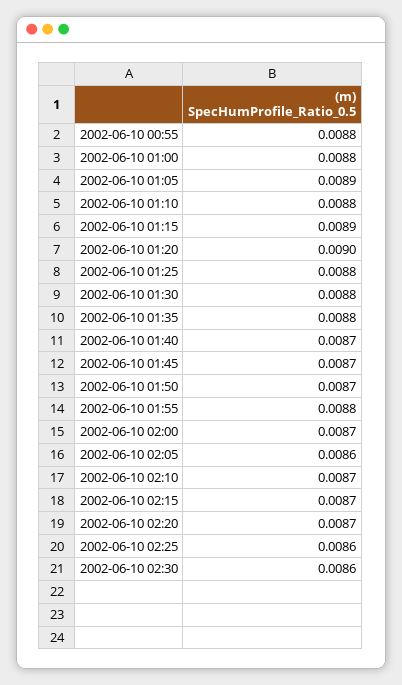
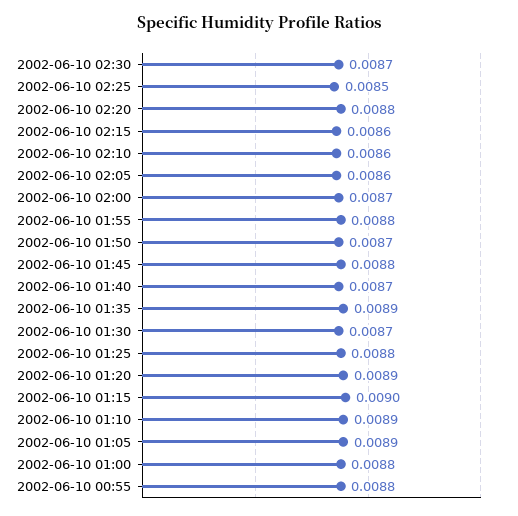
  {
    "2002-06-10 00:55": 0.0088,
    "2002-06-10 01:00": 0.0088,
    "2002-06-10 01:05": 0.0089,
-   "2002-06-10 01:10": 0.0088,
+   "2002-06-10 01:10": 0.0089,
-   "2002-06-10 01:15": 0.0089,
+   "2002-06-10 01:15": 0.009,
-   "2002-06-10 01:20": 0.009,
+   "2002-06-10 01:20": 0.0089,
    "2002-06-10 01:25": 0.0088,
-   "2002-06-10 01:30": 0.0088,
+   "2002-06-10 01:30": 0.0087,
-   "2002-06-10 01:35": 0.0088,
+   "2002-06-10 01:35": 0.0089,
    "2002-06-10 01:40": 0.0087,
-   "2002-06-10 01:45": 0.0087,
+   "2002-06-10 01:45": 0.0088,
    "2002-06-10 01:50": 0.0087,
    "2002-06-10 01:55": 0.0088,
    "2002-06-10 02:00": 0.0087,
    "2002-06-10 02:05": 0.0086,
-   "2002-06-10 02:10": 0.0087,
+   "2002-06-10 02:10": 0.0086,
-   "2002-06-10 02:15": 0.0087,
+   "2002-06-10 02:15": 0.0086,
-   "2002-06-10 02:20": 0.0087,
+   "2002-06-10 02:20": 0.0088,
-   "2002-06-10 02:25": 0.0086,
+   "2002-06-10 02:25": 0.0085,
-   "2002-06-10 02:30": 0.0086
+   "2002-06-10 02:30": 0.0087
  }

